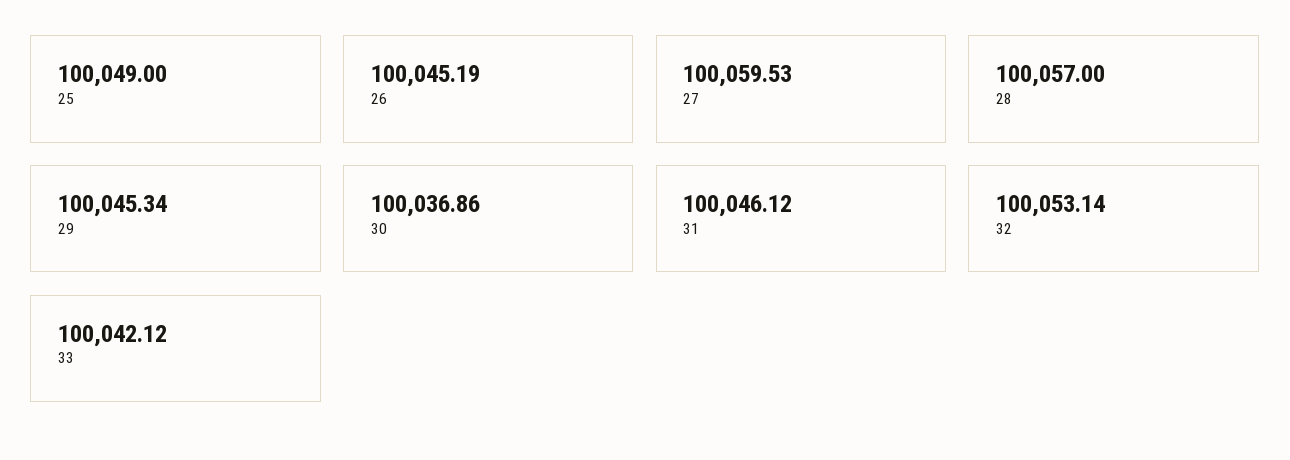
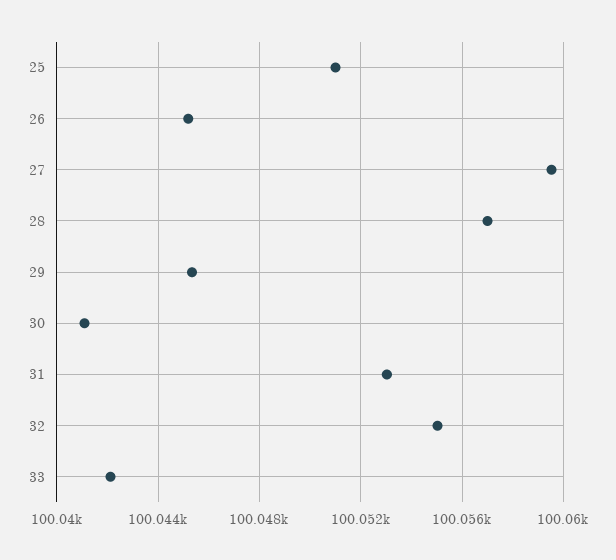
  {
-   "25": 100049,
+   "25": 100051,
    "26": 100045.19,
    "27": 100059.53,
    "28": 100057,
    "29": 100045.34,
-   "30": 100036.86,
+   "30": 100041,
-   "31": 100046.12,
+   "31": 100053,
-   "32": 100053.14,
+   "32": 100055,
    "33": 100042.12
  }

